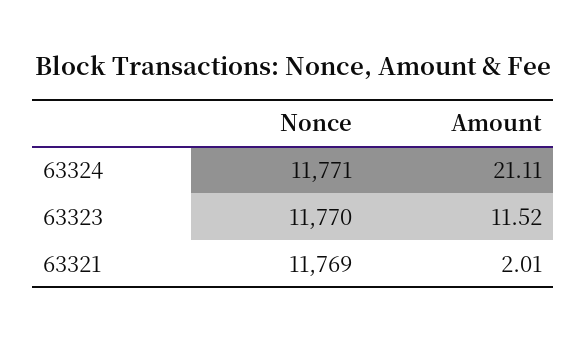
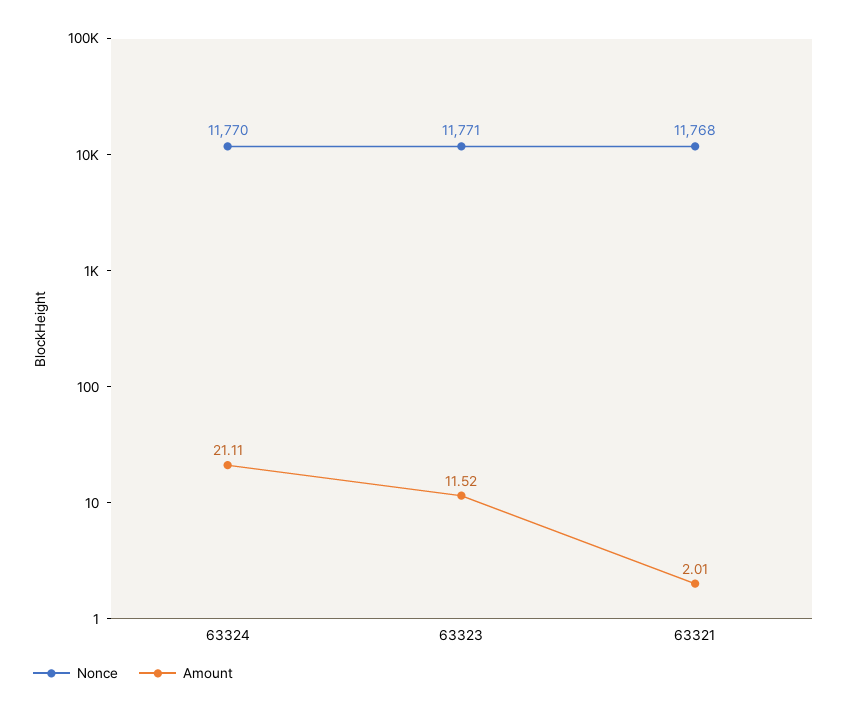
  {
    "Nonce": {
-     "63324": 11771,
+     "63324": 11770,
-     "63323": 11770,
+     "63323": 11771,
-     "63321": 11769
+     "63321": 11768
    },
    "Amount": {
      "63324": 21.11,
      "63323": 11.52,
      "63321": 2.01
    }
  }

